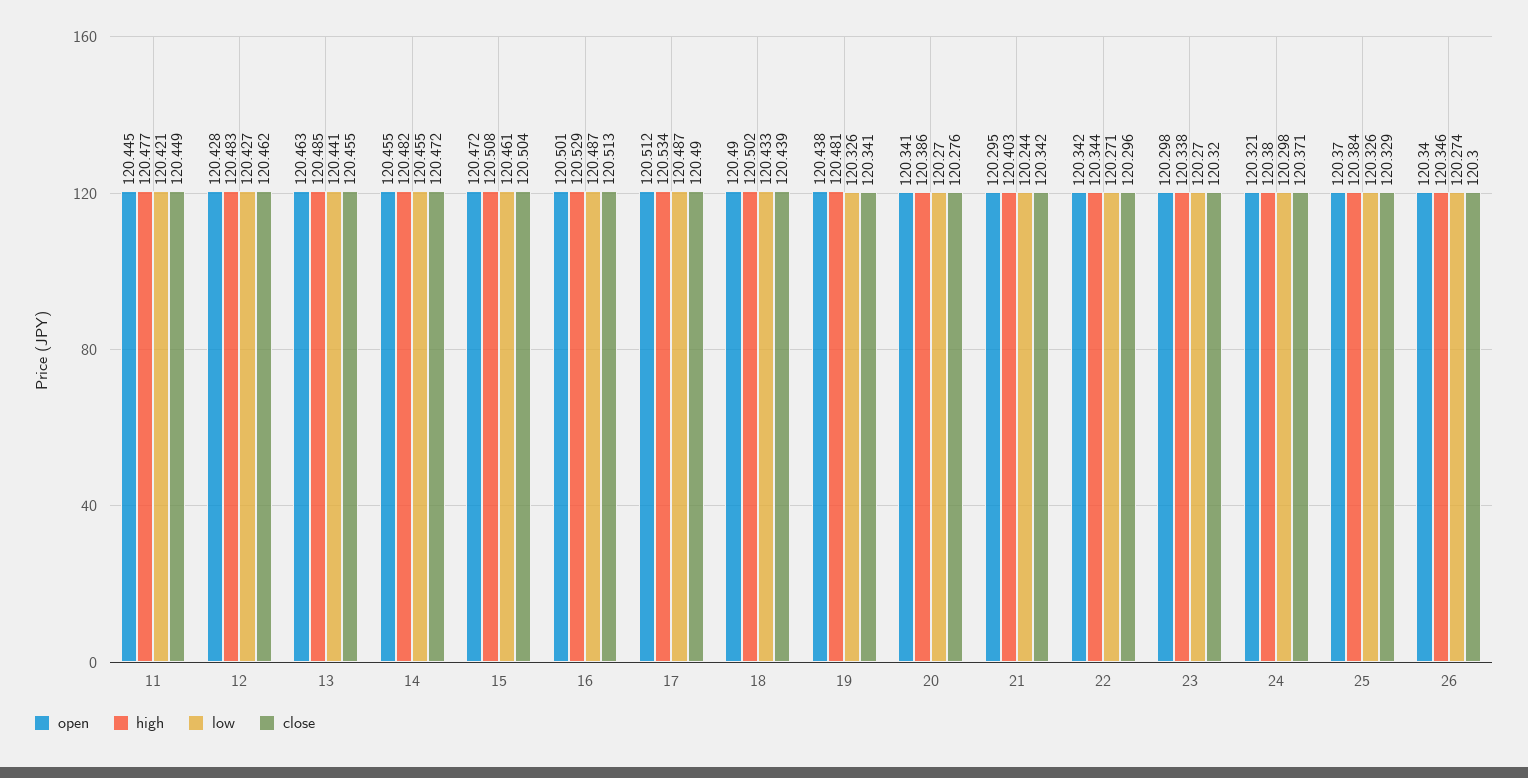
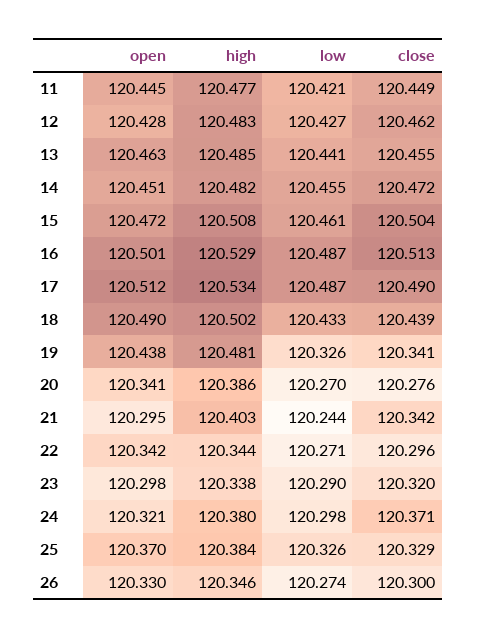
  {
    "open": {
      "11": 120.445,
      "12": 120.428,
      "13": 120.463,
-     "14": 120.455,
+     "14": 120.451,
      "15": 120.472,
      "16": 120.501,
      "17": 120.512,
      "18": 120.49,
      "19": 120.438,
      "20": 120.341,
      "21": 120.295,
      "22": 120.342,
      "23": 120.298,
      "24": 120.321,
      "25": 120.37,
-     "26": 120.34
+     "26": 120.33
    },
    "high": {
      "11": 120.477,
      "12": 120.483,
      "13": 120.485,
      "14": 120.482,
      "15": 120.508,
      "16": 120.529,
      "17": 120.534,
      "18": 120.502,
      "19": 120.481,
      "20": 120.386,
      "21": 120.403,
      "22": 120.344,
      "23": 120.338,
      "24": 120.38,
      "25": 120.384,
      "26": 120.346
    },
    "low": {
      "11": 120.421,
      "12": 120.427,
      "13": 120.441,
      "14": 120.455,
      "15": 120.461,
      "16": 120.487,
      "17": 120.487,
      "18": 120.433,
      "19": 120.326,
      "20": 120.27,
      "21": 120.244,
      "22": 120.271,
-     "23": 120.27,
+     "23": 120.29,
      "24": 120.298,
      "25": 120.326,
      "26": 120.274
    },
    "close": {
      "11": 120.449,
      "12": 120.462,
      "13": 120.455,
      "14": 120.472,
      "15": 120.504,
      "16": 120.513,
      "17": 120.49,
      "18": 120.439,
      "19": 120.341,
      "20": 120.276,
      "21": 120.342,
      "22": 120.296,
      "23": 120.32,
      "24": 120.371,
      "25": 120.329,
      "26": 120.3
    }
  }

